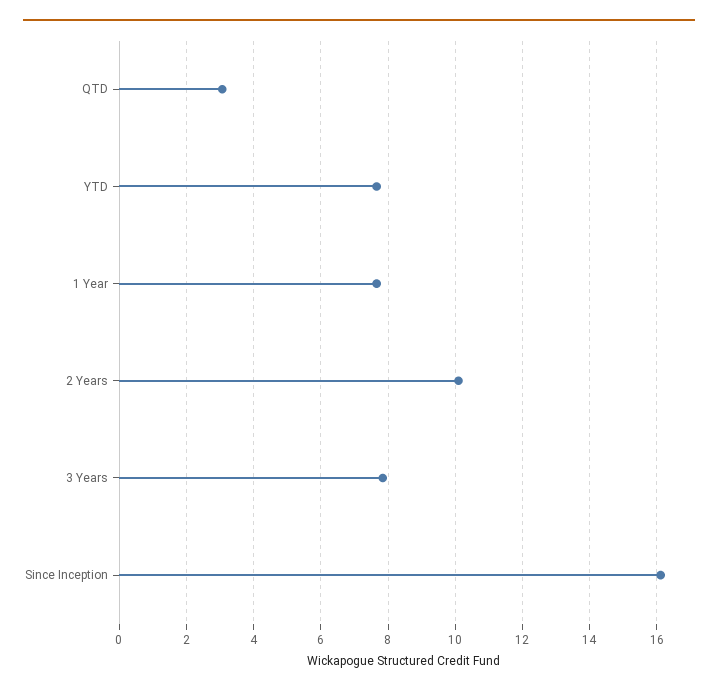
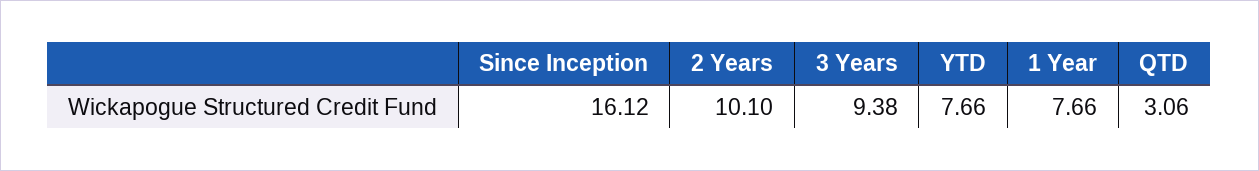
  {
    "QTD": 3.06,
    "YTD": 7.66,
    "1 Year": 7.66,
    "2 Years": 10.1,
-   "3 Years": 7.8,
+   "3 Years": 9.38,
    "Since Inception": 16.12
  }

